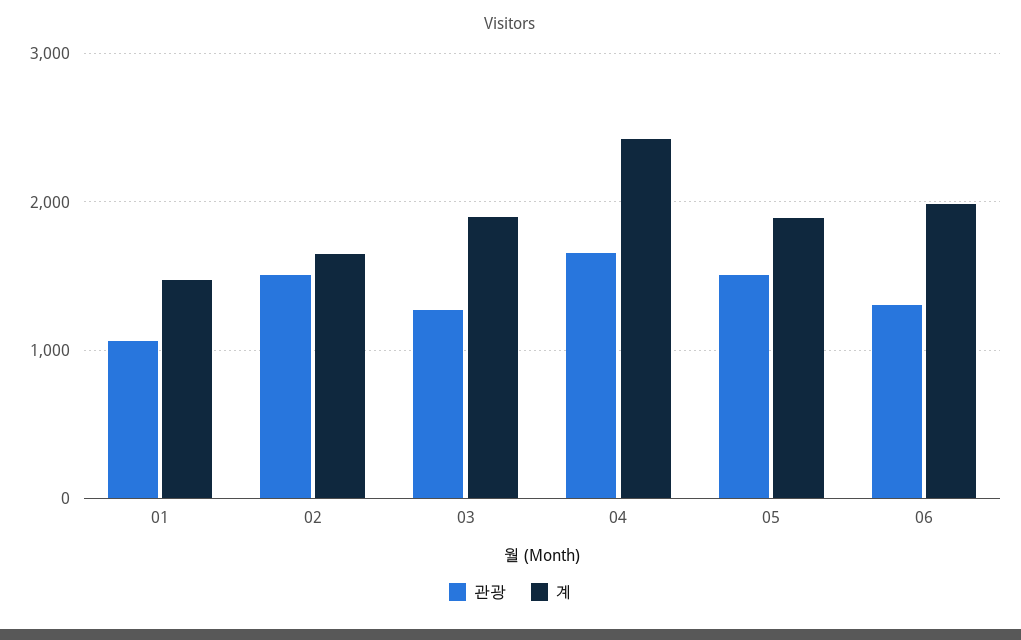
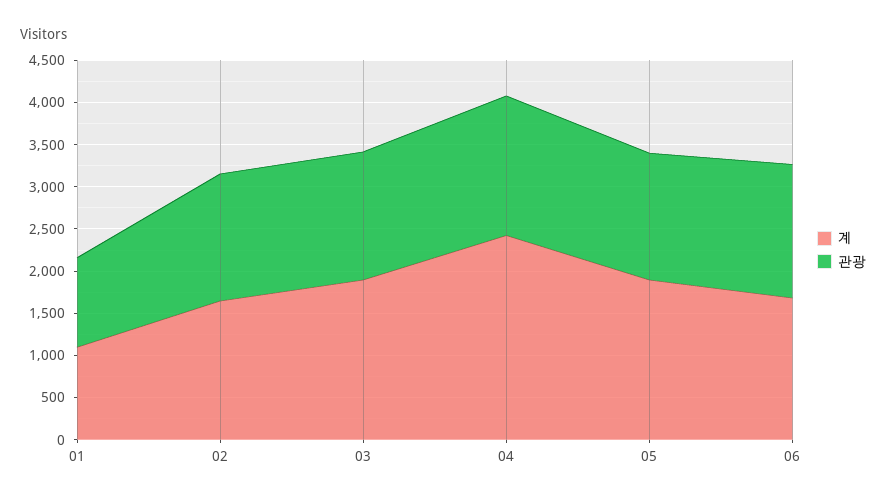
  {
    "관광": {
      "01": 1100,
      "02": 1500,
-     "03": 1300,
+     "03": 1500,
      "04": 1700,
      "05": 1500,
-     "06": 1300
+     "06": 1600
    },
    "계": {
-     "01": 1500,
+     "01": 1100,
      "02": 1600,
      "03": 1900,
      "04": 2400,
      "05": 1900,
-     "06": 2000
+     "06": 1700
    }
  }

